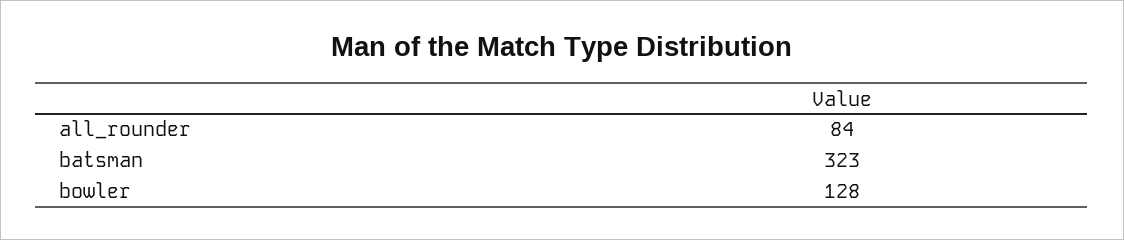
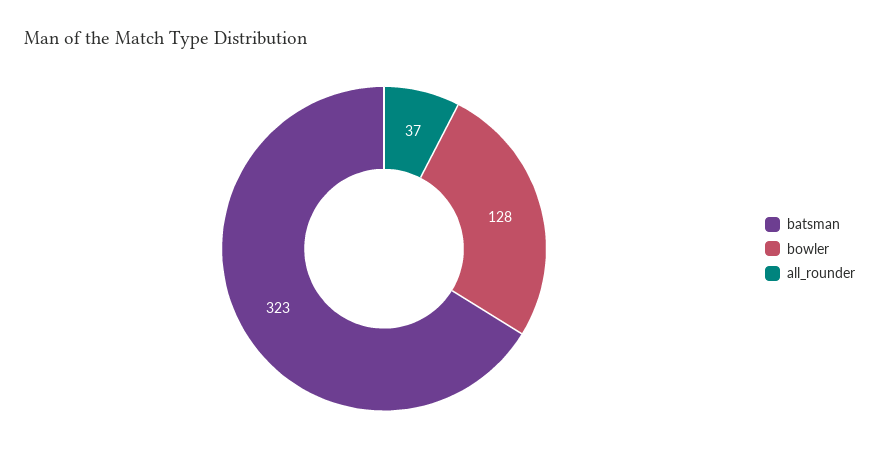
  {
-   "all_rounder": 84,
+   "all_rounder": 37,
    "batsman": 323,
    "bowler": 128
  }

